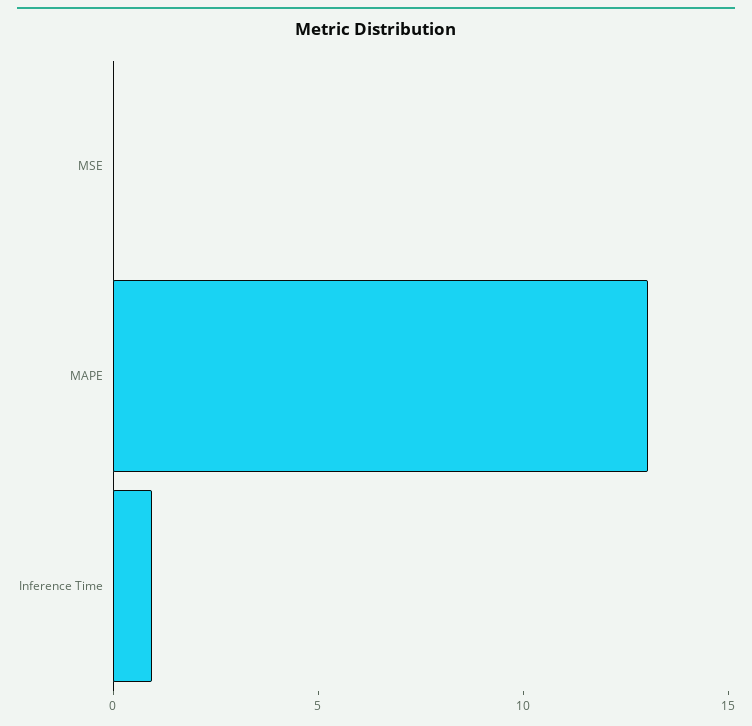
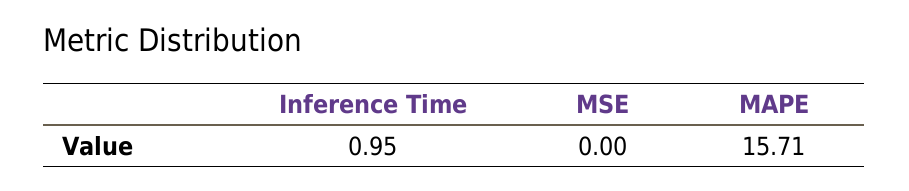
  {
    "MSE": 0,
-   "MAPE": 13,
+   "MAPE": 15.71,
    "Inference Time": 0.95
  }

